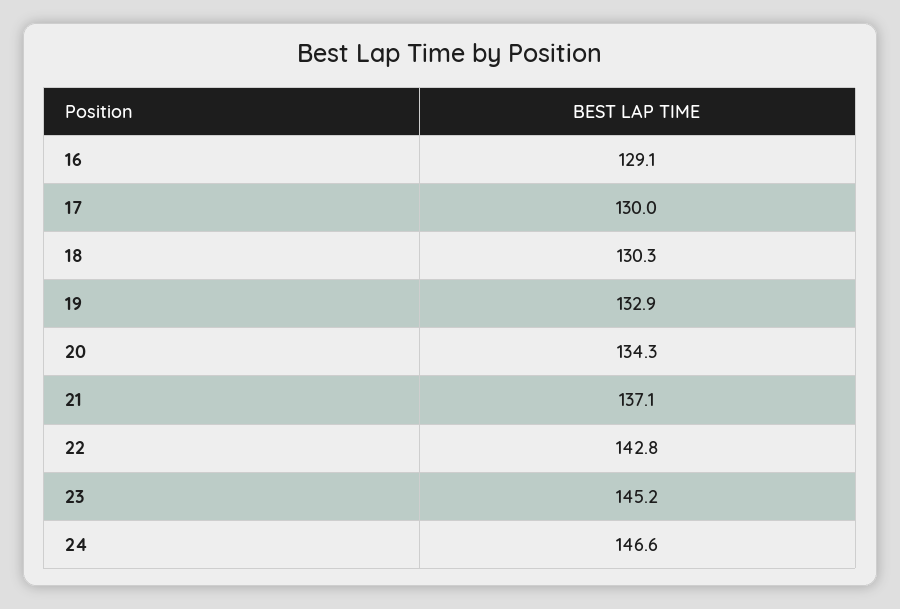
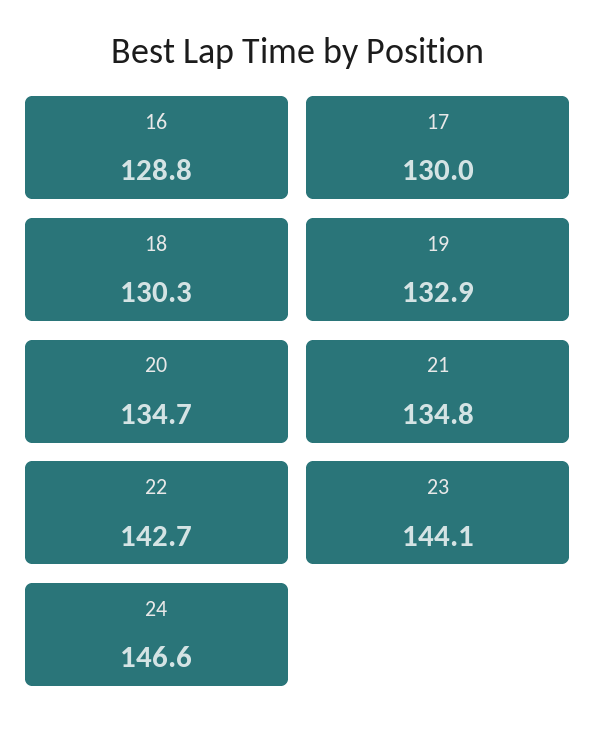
  {
-   "16": 129.1,
+   "16": 128.8,
    "17": 130,
    "18": 130.3,
    "19": 132.9,
-   "20": 134.3,
+   "20": 134.7,
-   "21": 137.1,
+   "21": 134.8,
-   "22": 142.8,
+   "22": 142.7,
-   "23": 145.2,
+   "23": 144.1,
    "24": 146.6
  }

